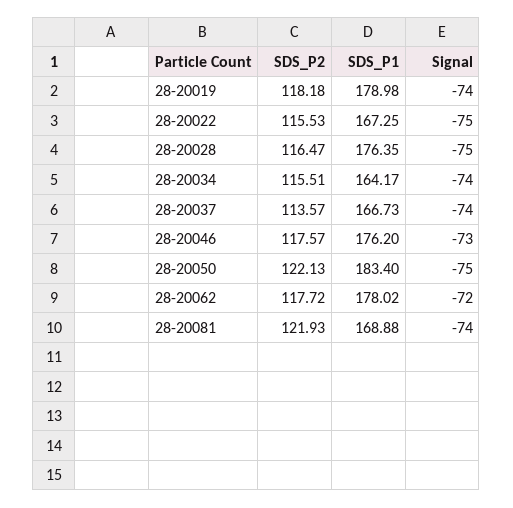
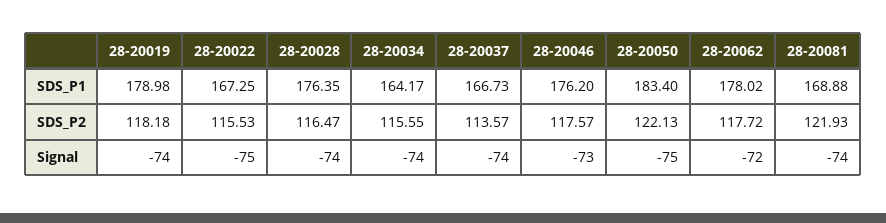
  {
    "SDS_P2": {
      "28-20019": 118.18,
      "28-20022": 115.53,
      "28-20028": 116.47,
-     "28-20034": 115.51,
+     "28-20034": 115.55,
      "28-20037": 113.57,
      "28-20046": 117.57,
      "28-20050": 122.13,
      "28-20062": 117.72,
      "28-20081": 121.93
    },
    "SDS_P1": {
      "28-20019": 178.98,
      "28-20022": 167.25,
      "28-20028": 176.35,
      "28-20034": 164.17,
      "28-20037": 166.73,
      "28-20046": 176.2,
      "28-20050": 183.4,
      "28-20062": 178.02,
      "28-20081": 168.88
    },
    "Signal": {
      "28-20019": -74,
      "28-20022": -75,
-     "28-20028": -75,
+     "28-20028": -74,
      "28-20034": -74,
      "28-20037": -74,
      "28-20046": -73,
      "28-20050": -75,
      "28-20062": -72,
      "28-20081": -74
    }
  }

